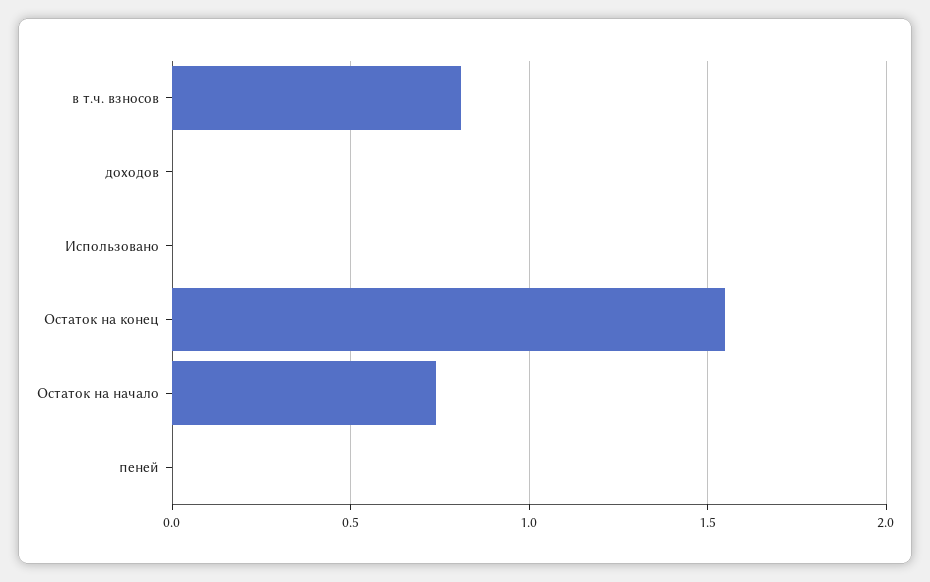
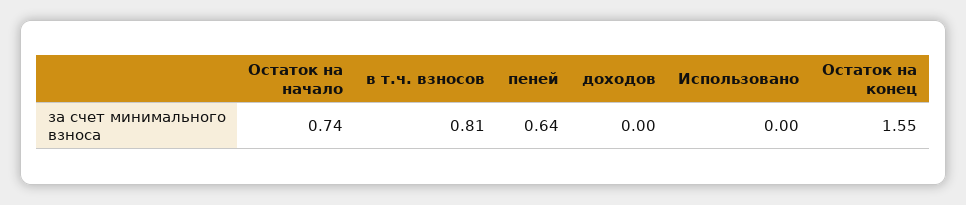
  {
    "в т.ч. взносов": 0.81,
    "доходов": 0,
    "Использовано": 0,
    "Остаток на конец": 1.55,
    "Остаток на начало": 0.74,
-   "пеней": 0
+   "пеней": 0.64
  }

